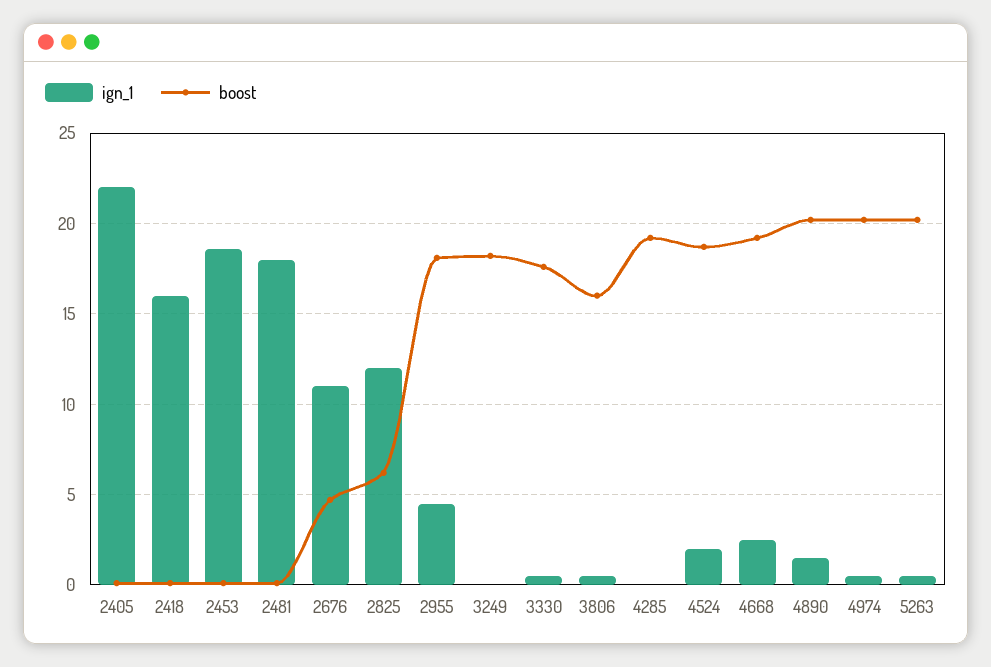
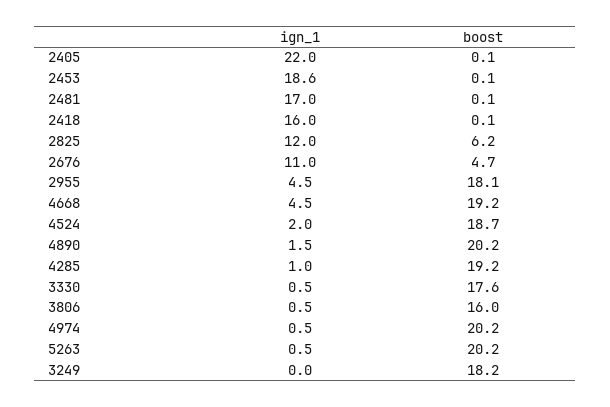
  {
    "ign_1": {
      "2405": 22,
      "2418": 16,
      "2453": 18.6,
-     "2481": 18,
+     "2481": 17,
      "2676": 11,
      "2825": 12,
      "2955": 4.5,
      "3249": 0,
      "3330": 0.5,
      "3806": 0.5,
-     "4285": 0,
+     "4285": 1,
      "4524": 2,
-     "4668": 2.5,
+     "4668": 4.5,
      "4890": 1.5,
      "4974": 0.5,
      "5263": 0.5
    },
    "boost": {
      "2405": 0.1,
      "2418": 0.1,
      "2453": 0.1,
      "2481": 0.1,
      "2676": 4.7,
      "2825": 6.2,
      "2955": 18.1,
      "3249": 18.2,
      "3330": 17.6,
      "3806": 16,
      "4285": 19.2,
      "4524": 18.7,
      "4668": 19.2,
      "4890": 20.2,
      "4974": 20.2,
      "5263": 20.2
    }
  }

